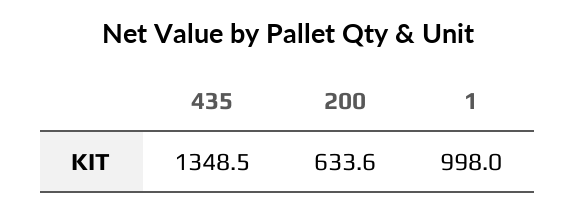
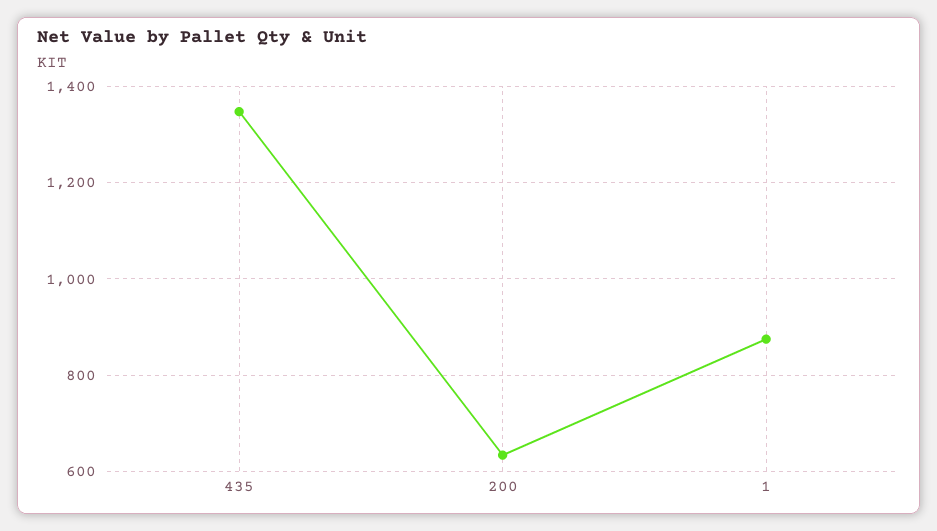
  {
    "435": 1348.5,
    "200": 633.6,
-   "1": 998
+   "1": 880
  }

